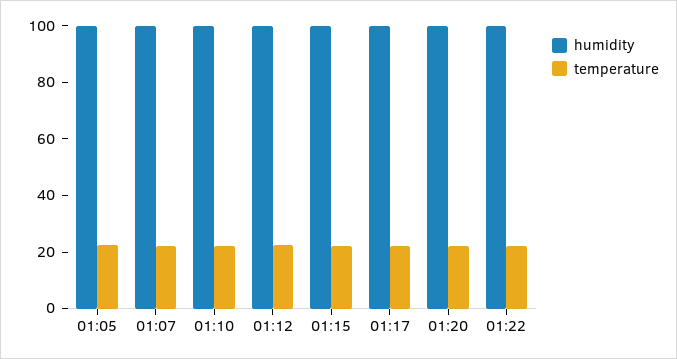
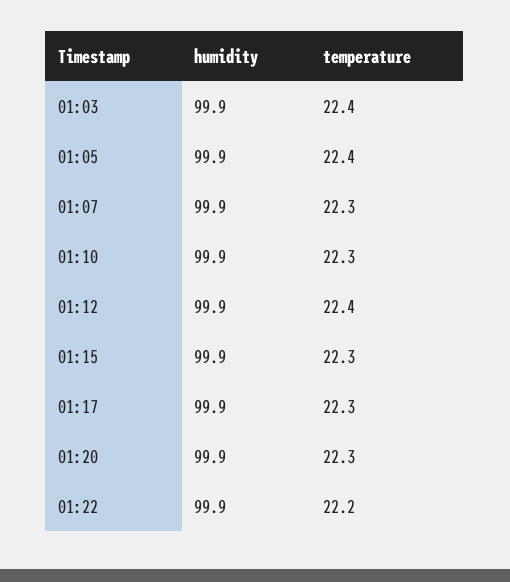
  {
    "humidity": {
      "01:05": 99.9,
      "01:07": 99.9,
      "01:10": 99.9,
      "01:12": 99.9,
      "01:15": 99.9,
      "01:17": 99.9,
      "01:20": 99.9,
-     "01:22": 99.9
+     "01:22": 99.9,
+     "01:03": 99.9
    },
    "temperature": {
      "01:05": 22.4,
      "01:07": 22.3,
      "01:10": 22.3,
      "01:12": 22.4,
      "01:15": 22.3,
      "01:17": 22.3,
      "01:20": 22.3,
-     "01:22": 22.2
+     "01:22": 22.2,
+     "01:03": 22.4
    }
  }

